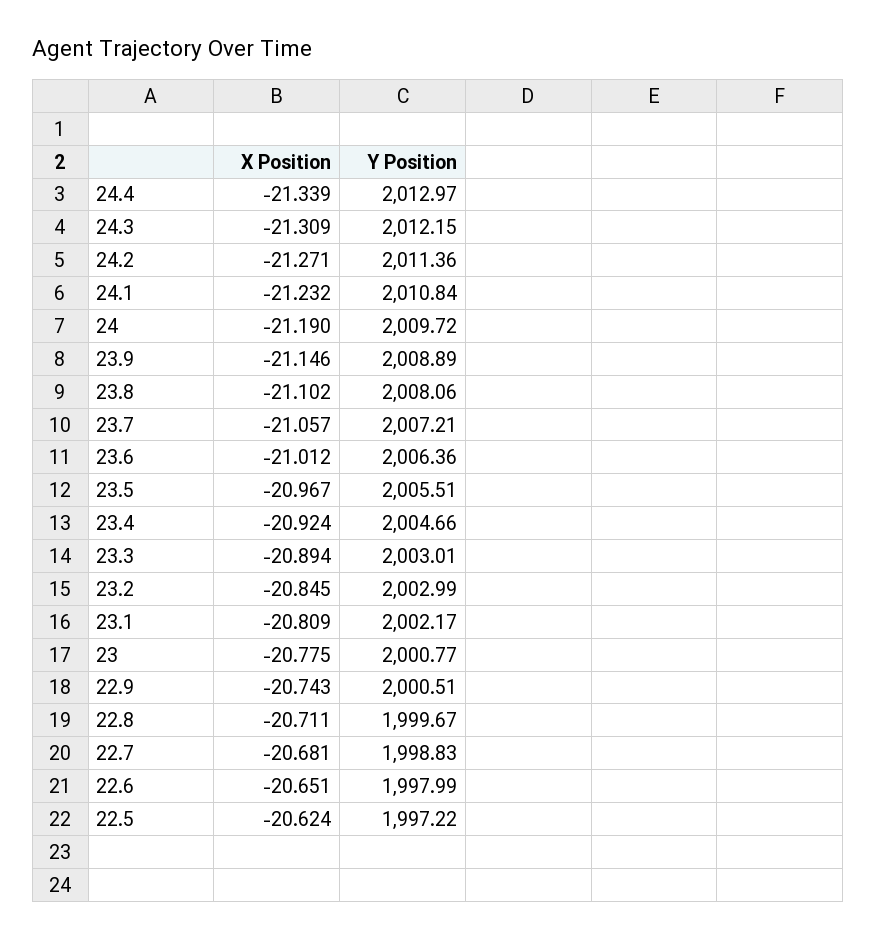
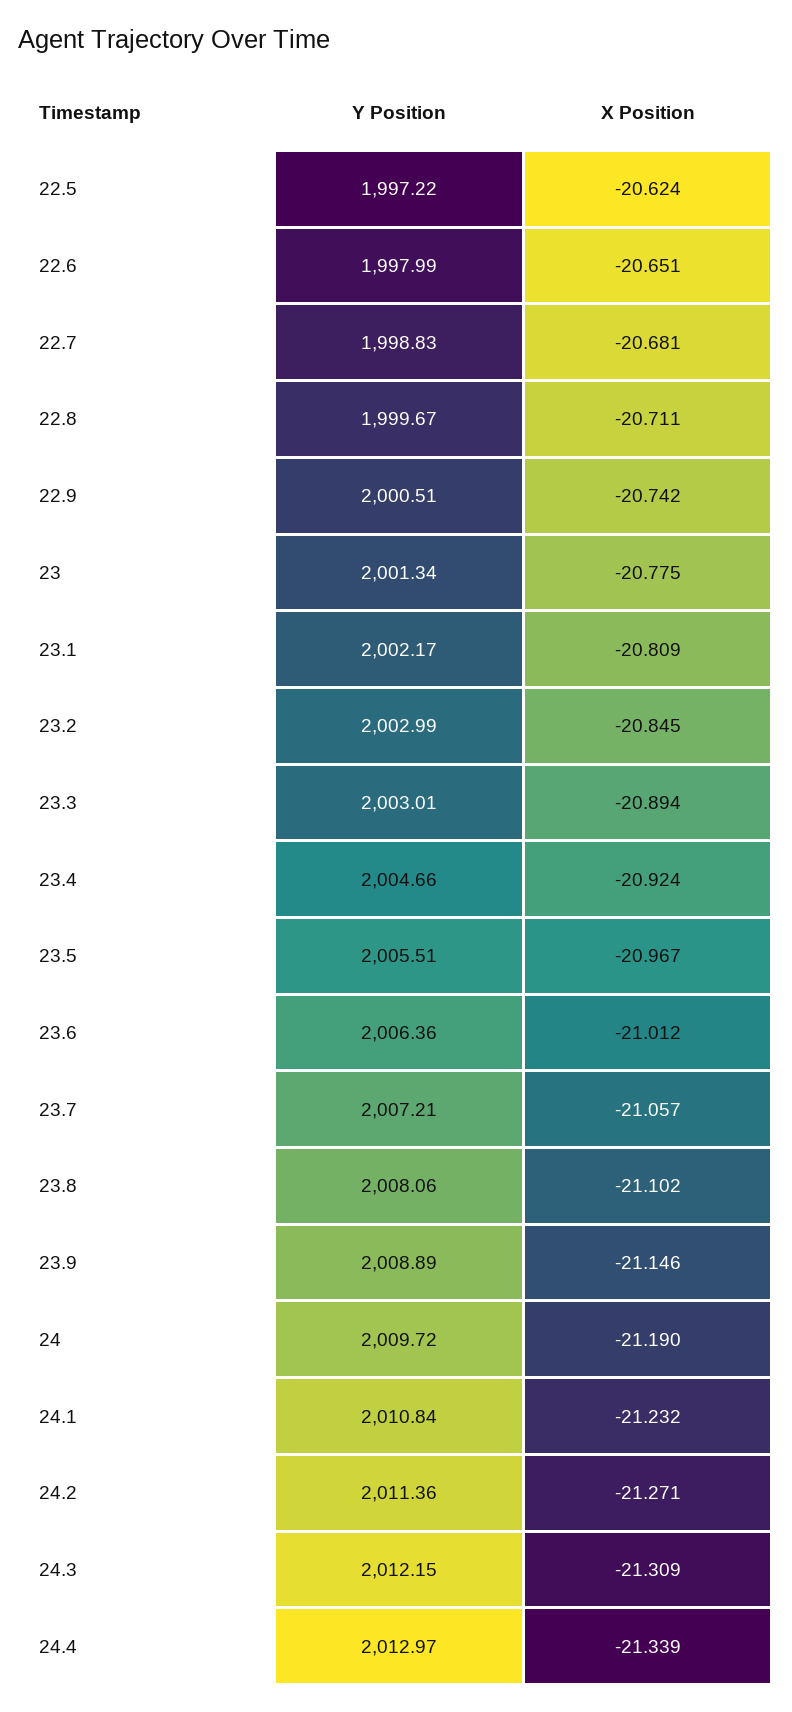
  {
    "X Position": {
      "24.4": -21.339,
      "24.3": -21.309,
      "24.2": -21.271,
      "24.1": -21.232,
      "24": -21.19,
      "23.9": -21.146,
      "23.8": -21.102,
      "23.7": -21.057,
      "23.6": -21.012,
      "23.5": -20.967,
      "23.4": -20.924,
      "23.3": -20.894,
      "23.2": -20.845,
      "23.1": -20.809,
      "23": -20.775,
-     "22.9": -20.743,
+     "22.9": -20.742,
      "22.8": -20.711,
      "22.7": -20.681,
      "22.6": -20.651,
      "22.5": -20.624
    },
    "Y Position": {
      "24.4": 2012.97,
      "24.3": 2012.15,
      "24.2": 2011.36,
      "24.1": 2010.84,
      "24": 2009.72,
      "23.9": 2008.89,
      "23.8": 2008.06,
      "23.7": 2007.21,
      "23.6": 2006.36,
      "23.5": 2005.51,
      "23.4": 2004.66,
      "23.3": 2003.01,
      "23.2": 2002.99,
      "23.1": 2002.17,
-     "23": 2000.77,
+     "23": 2001.34,
      "22.9": 2000.51,
      "22.8": 1999.67,
      "22.7": 1998.83,
      "22.6": 1997.99,
      "22.5": 1997.22
    }
  }

